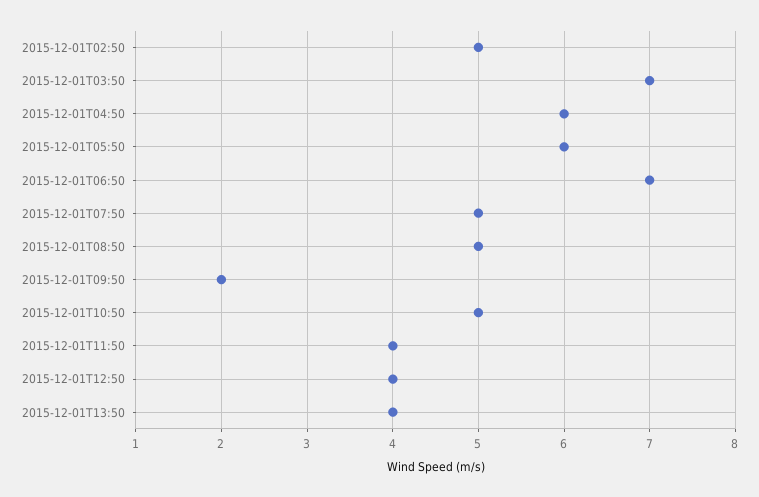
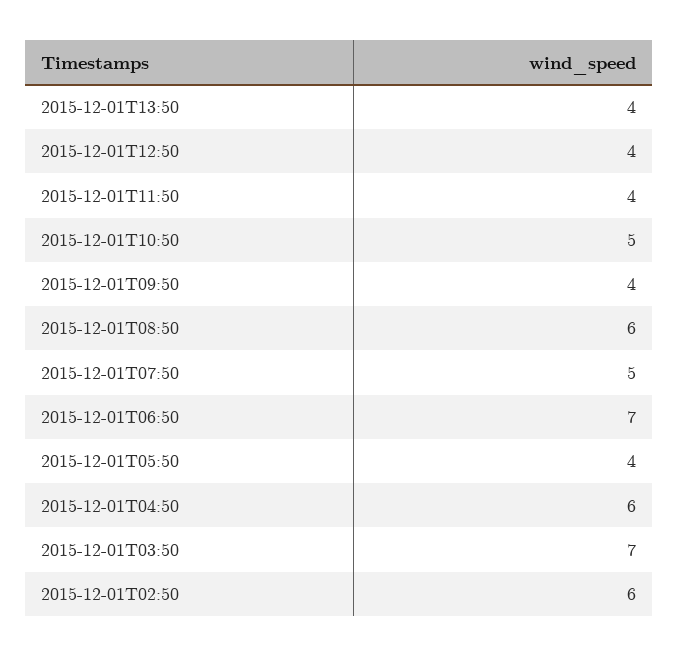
  {
-   "2015-12-01T02:50": 5,
+   "2015-12-01T02:50": 6,
    "2015-12-01T03:50": 7,
    "2015-12-01T04:50": 6,
-   "2015-12-01T05:50": 6,
+   "2015-12-01T05:50": 4,
    "2015-12-01T06:50": 7,
    "2015-12-01T07:50": 5,
-   "2015-12-01T08:50": 5,
+   "2015-12-01T08:50": 6,
-   "2015-12-01T09:50": 2,
+   "2015-12-01T09:50": 4,
    "2015-12-01T10:50": 5,
    "2015-12-01T11:50": 4,
    "2015-12-01T12:50": 4,
    "2015-12-01T13:50": 4
  }

